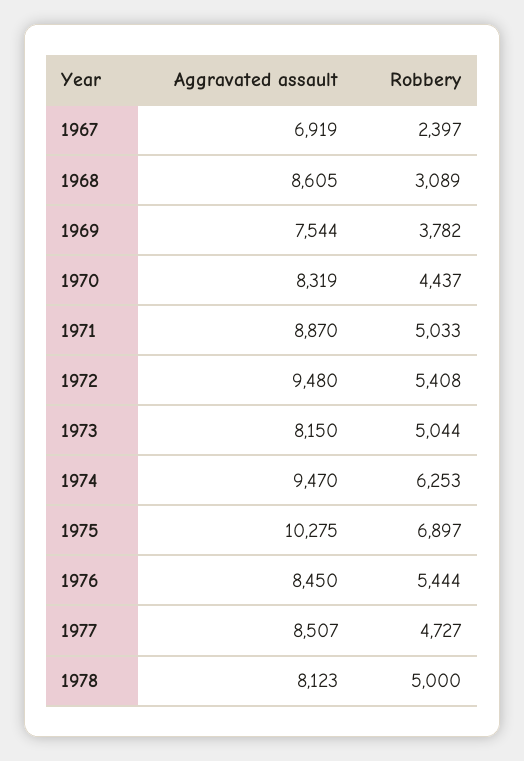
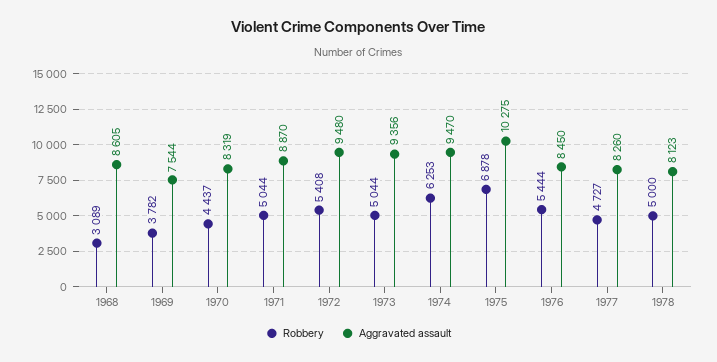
  {
    "Aggravated assault": {
-     "1967": 6919,
      "1968": 8605,
      "1969": 7544,
      "1970": 8319,
      "1971": 8870,
      "1972": 9480,
-     "1973": 8150,
+     "1973": 9356,
      "1974": 9470,
      "1975": 10275,
      "1976": 8450,
-     "1977": 8507,
+     "1977": 8260,
      "1978": 8123
    },
    "Robbery": {
-     "1967": 2397,
      "1968": 3089,
      "1969": 3782,
      "1970": 4437,
-     "1971": 5033,
+     "1971": 5044,
      "1972": 5408,
      "1973": 5044,
      "1974": 6253,
-     "1975": 6897,
+     "1975": 6878,
      "1976": 5444,
      "1977": 4727,
      "1978": 5000
    }
  }

